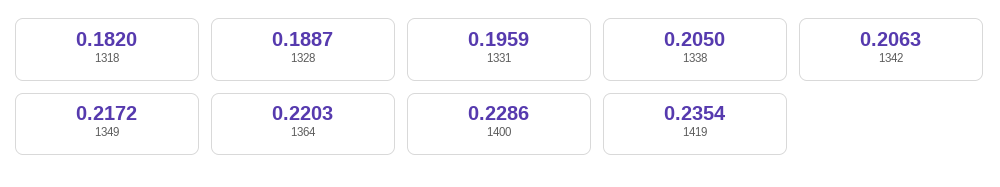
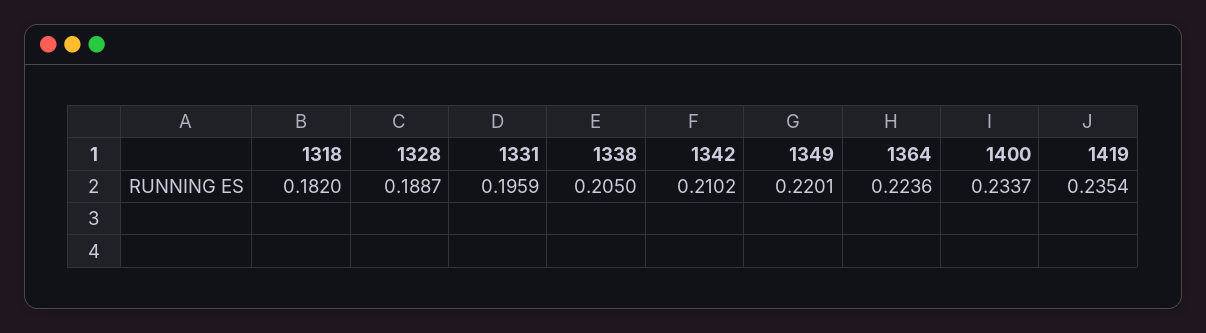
  {
    "1318": 0.182,
    "1328": 0.1887,
    "1331": 0.1959,
    "1338": 0.205,
-   "1342": 0.2063,
+   "1342": 0.2102,
-   "1349": 0.2172,
+   "1349": 0.2201,
-   "1364": 0.2203,
+   "1364": 0.2236,
-   "1400": 0.2286,
+   "1400": 0.2337,
    "1419": 0.2354
  }

